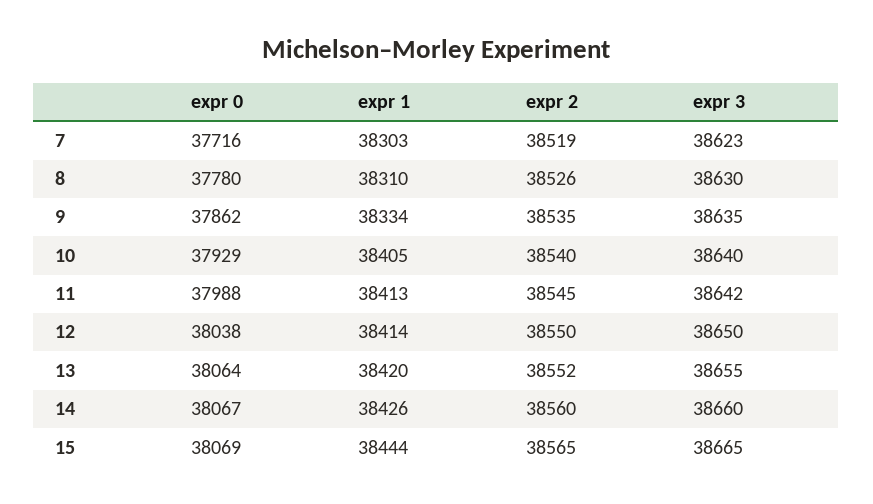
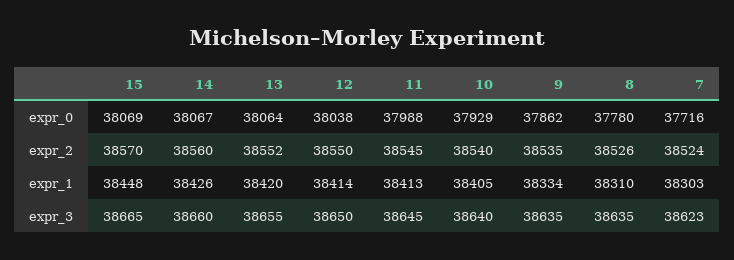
  {
    "expr 0": {
      "7": 37716,
      "8": 37780,
      "9": 37862,
      "10": 37929,
      "11": 37988,
      "12": 38038,
      "13": 38064,
      "14": 38067,
      "15": 38069
    },
    "expr 1": {
      "7": 38303,
      "8": 38310,
      "9": 38334,
      "10": 38405,
      "11": 38413,
      "12": 38414,
      "13": 38420,
      "14": 38426,
-     "15": 38444
+     "15": 38448
    },
    "expr 2": {
-     "7": 38519,
+     "7": 38524,
      "8": 38526,
      "9": 38535,
      "10": 38540,
      "11": 38545,
      "12": 38550,
      "13": 38552,
      "14": 38560,
-     "15": 38565
+     "15": 38570
    },
    "expr 3": {
      "7": 38623,
-     "8": 38630,
+     "8": 38635,
      "9": 38635,
      "10": 38640,
-     "11": 38642,
+     "11": 38645,
      "12": 38650,
      "13": 38655,
      "14": 38660,
      "15": 38665
    }
  }

